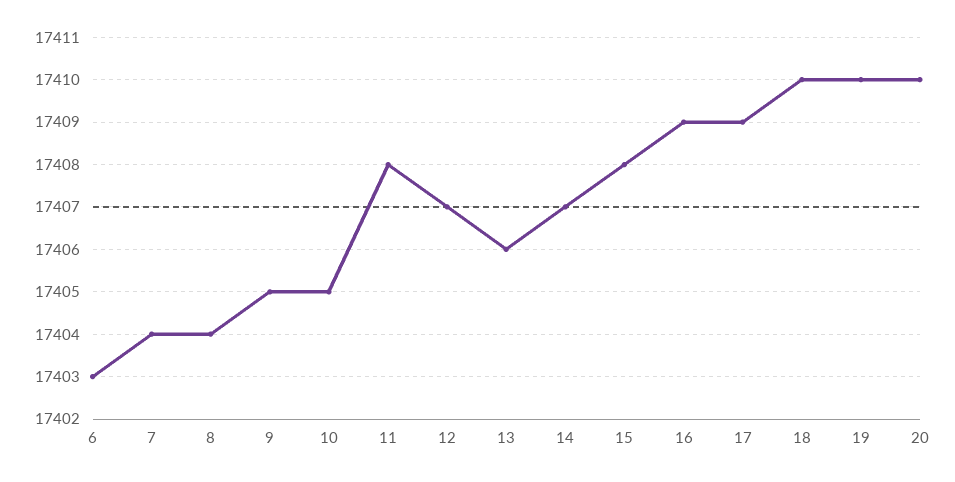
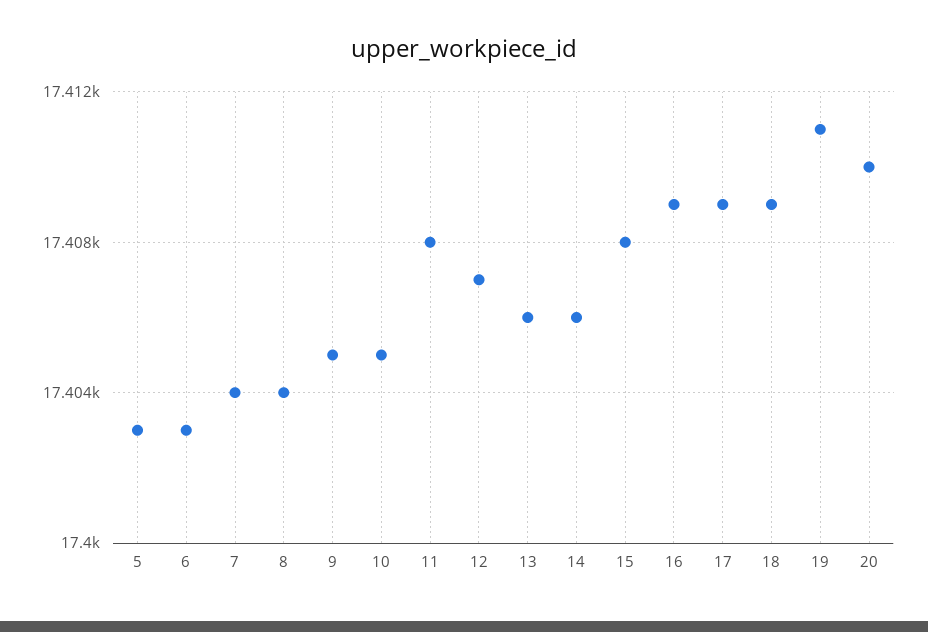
  {
    "6": 17403,
    "7": 17404,
    "8": 17404,
    "9": 17405,
    "10": 17405,
    "11": 17408,
    "12": 17407,
    "13": 17406,
-   "14": 17407,
+   "14": 17406,
    "15": 17408,
    "16": 17409,
    "17": 17409,
-   "18": 17410,
+   "18": 17409,
-   "19": 17410,
+   "19": 17411,
-   "20": 17410
+   "20": 17410,
+   "5": 17403
  }

